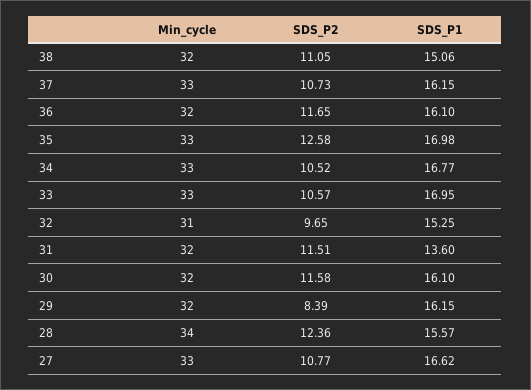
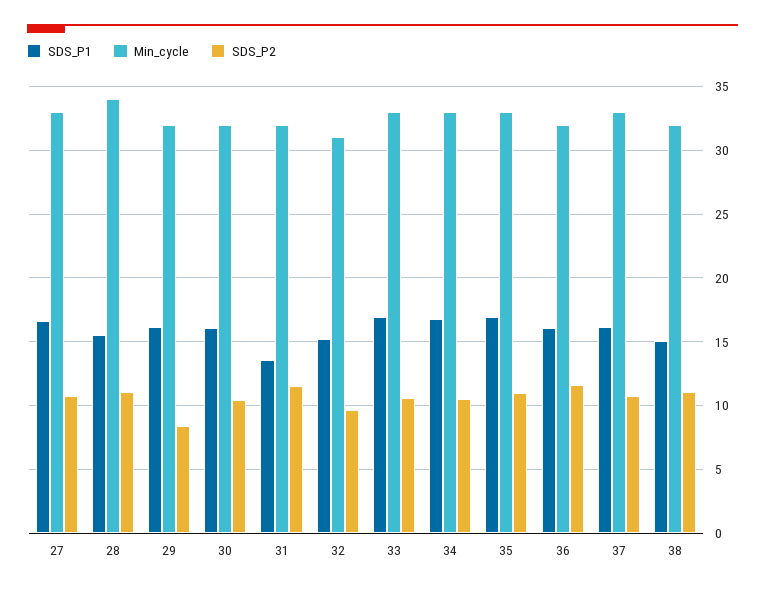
  {
    "Min_cycle": {
      "38": 32,
      "37": 33,
      "36": 32,
      "35": 33,
      "34": 33,
      "33": 33,
      "32": 31,
      "31": 32,
      "30": 32,
      "29": 32,
      "28": 34,
      "27": 33
    },
    "SDS_P2": {
      "38": 11.05,
      "37": 10.73,
      "36": 11.65,
-     "35": 12.58,
+     "35": 11,
      "34": 10.52,
      "33": 10.57,
      "32": 9.65,
      "31": 11.51,
-     "30": 11.58,
+     "30": 10.5,
      "29": 8.39,
-     "28": 12.36,
+     "28": 11,
      "27": 10.77
    },
    "SDS_P1": {
      "38": 15.06,
      "37": 16.15,
      "36": 16.1,
      "35": 16.98,
      "34": 16.77,
      "33": 16.95,
      "32": 15.25,
      "31": 13.6,
      "30": 16.1,
      "29": 16.15,
      "28": 15.57,
      "27": 16.62
    }
  }

